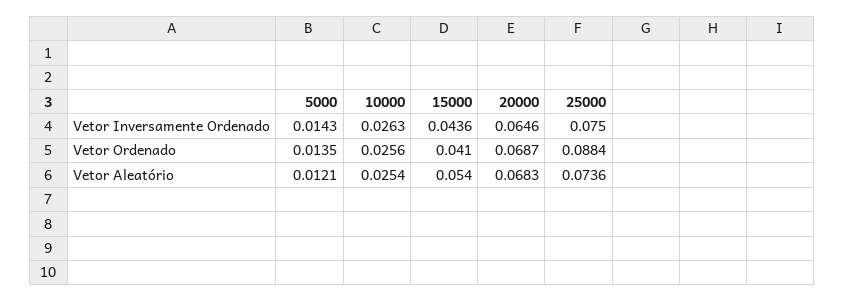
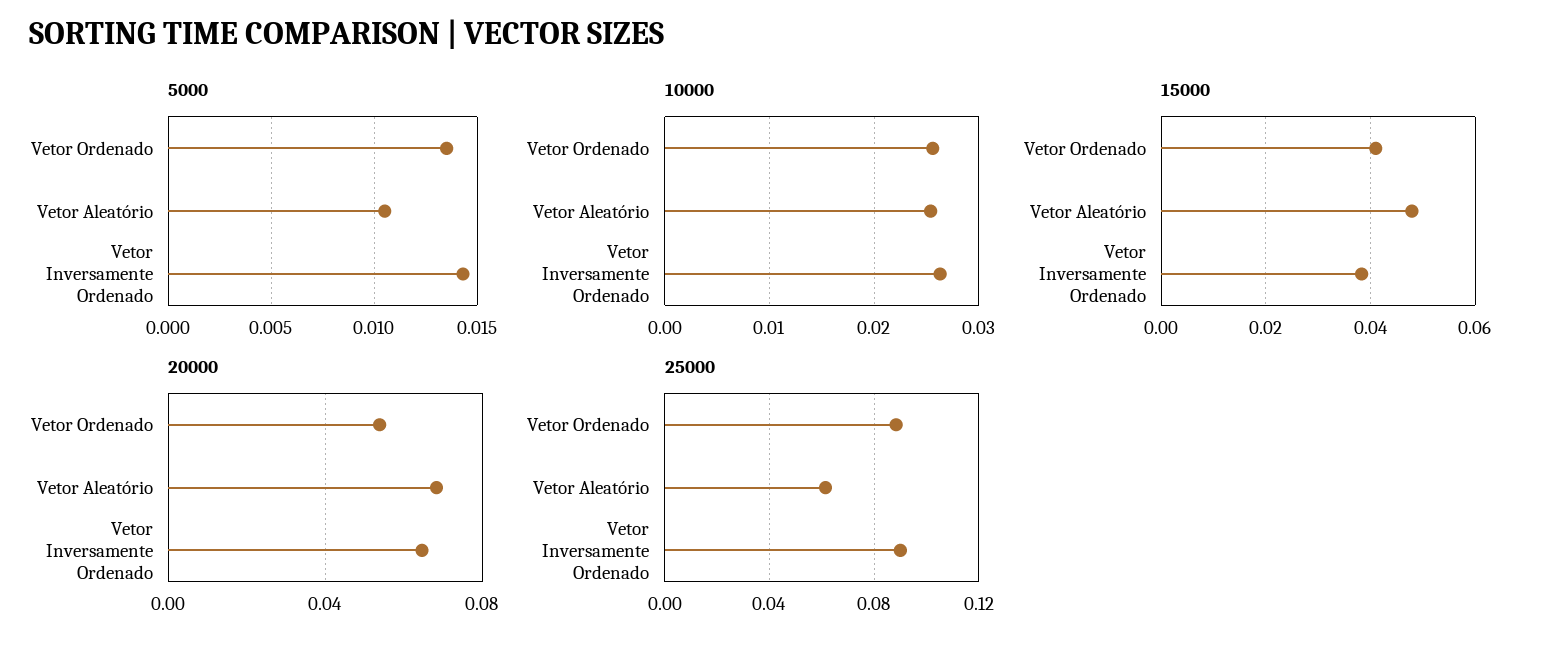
  {
    "5000": {
      "Vetor Inversamente Ordenado": 0.0143,
      "Vetor Ordenado": 0.0135,
-     "Vetor Aleatório": 0.0121
+     "Vetor Aleatório": 0.0105
    },
    "10000": {
      "Vetor Inversamente Ordenado": 0.0263,
      "Vetor Ordenado": 0.0256,
      "Vetor Aleatório": 0.0254
    },
    "15000": {
-     "Vetor Inversamente Ordenado": 0.0436,
+     "Vetor Inversamente Ordenado": 0.038,
      "Vetor Ordenado": 0.041,
-     "Vetor Aleatório": 0.054
+     "Vetor Aleatório": 0.048
    },
    "20000": {
      "Vetor Inversamente Ordenado": 0.0646,
-     "Vetor Ordenado": 0.0687,
+     "Vetor Ordenado": 0.055,
      "Vetor Aleatório": 0.0683
    },
    "25000": {
-     "Vetor Inversamente Ordenado": 0.075,
+     "Vetor Inversamente Ordenado": 0.09,
      "Vetor Ordenado": 0.0884,
-     "Vetor Aleatório": 0.0736
+     "Vetor Aleatório": 0.06
    }
  }

